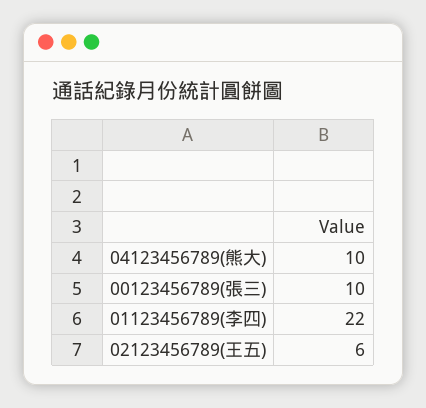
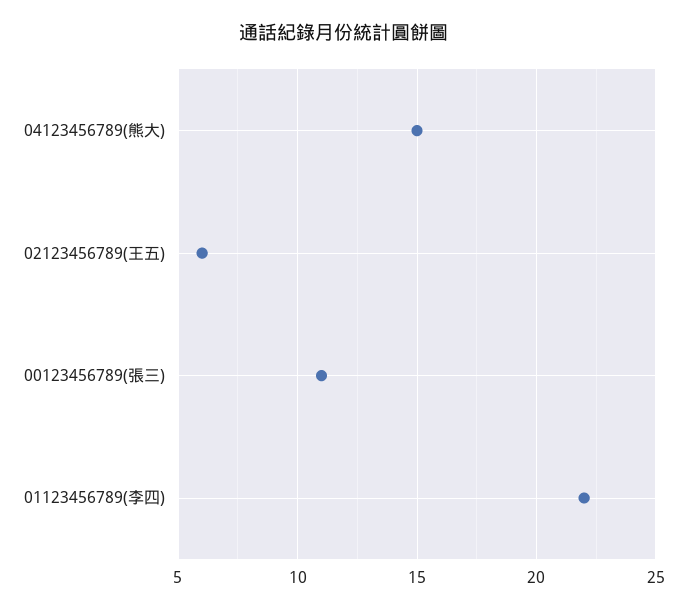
  {
-   "04123456789(熊大)": 10,
+   "04123456789(熊大)": 15,
-   "00123456789(張三)": 10,
+   "00123456789(張三)": 11,
    "01123456789(李四)": 22,
    "02123456789(王五)": 6
  }

